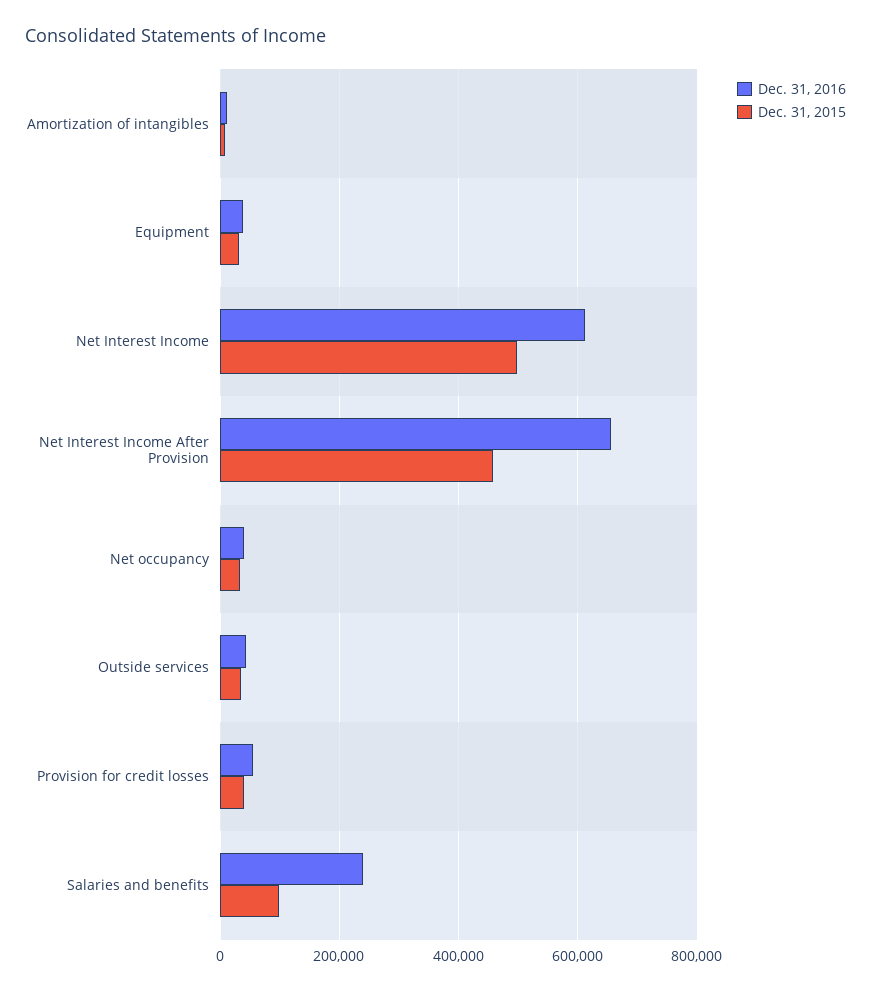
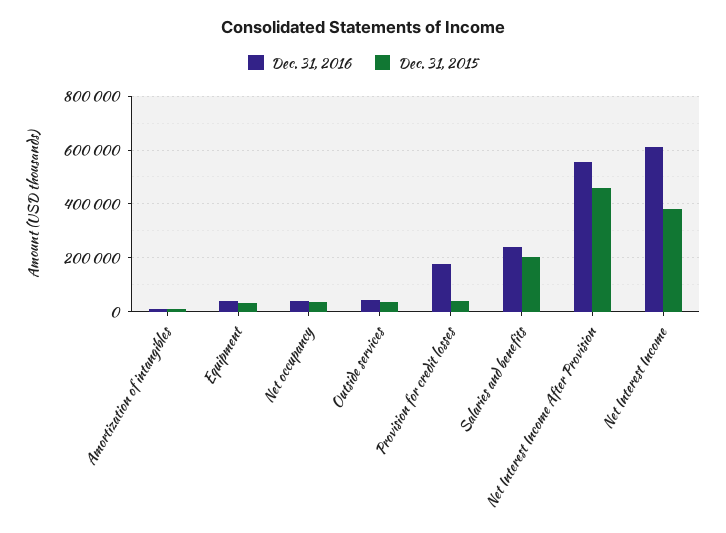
  {
    "Dec. 31, 2016": {
      "Amortization of intangibles": 20000,
      "Equipment": 40000,
      "Net Interest Income": 620000,
-     "Net Interest Income After Provision": 660000,
+     "Net Interest Income After Provision": 550000,
      "Net occupancy": 40000,
      "Outside services": 40000,
-     "Provision for credit losses": 60000,
+     "Provision for credit losses": 175000,
      "Salaries and benefits": 240000
    },
    "Dec. 31, 2015": {
      "Amortization of intangibles": 0,
      "Equipment": 40000,
-     "Net Interest Income": 500000,
+     "Net Interest Income": 375000,
      "Net Interest Income After Provision": 460000,
      "Net occupancy": 40000,
      "Outside services": 40000,
      "Provision for credit losses": 40000,
-     "Salaries and benefits": 100000
+     "Salaries and benefits": 200000
    }
  }

